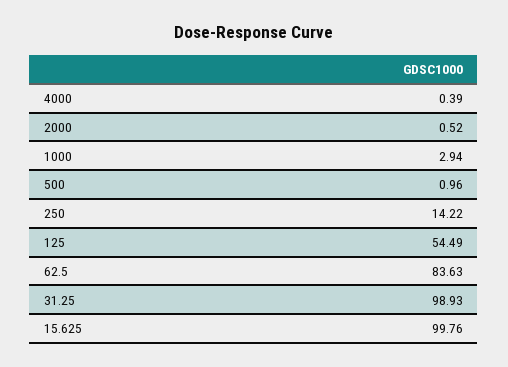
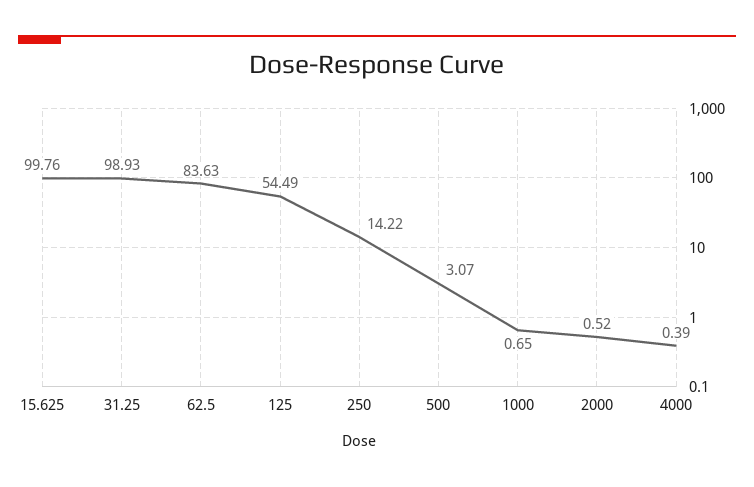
  {
    "4000": 0.39,
    "2000": 0.52,
-   "1000": 2.94,
+   "1000": 0.65,
-   "500": 0.96,
+   "500": 3.07,
    "250": 14.22,
    "125": 54.49,
    "62.5": 83.63,
    "31.25": 98.93,
    "15.625": 99.76
  }

